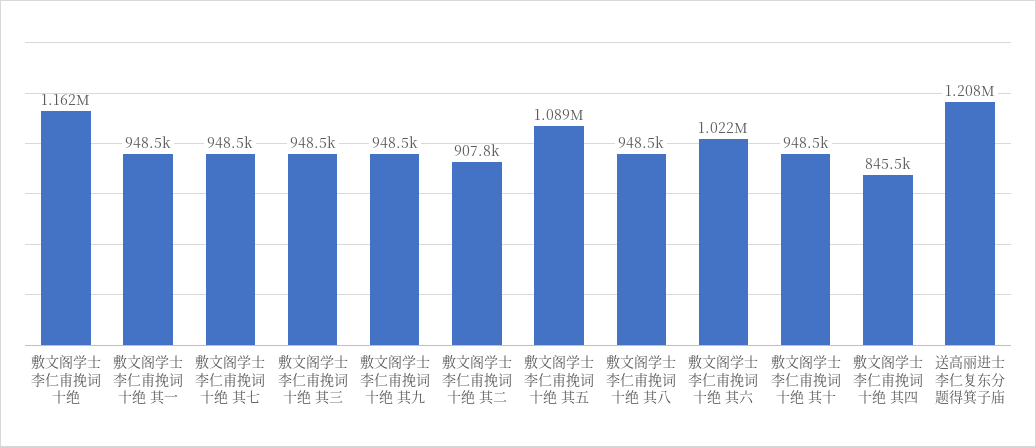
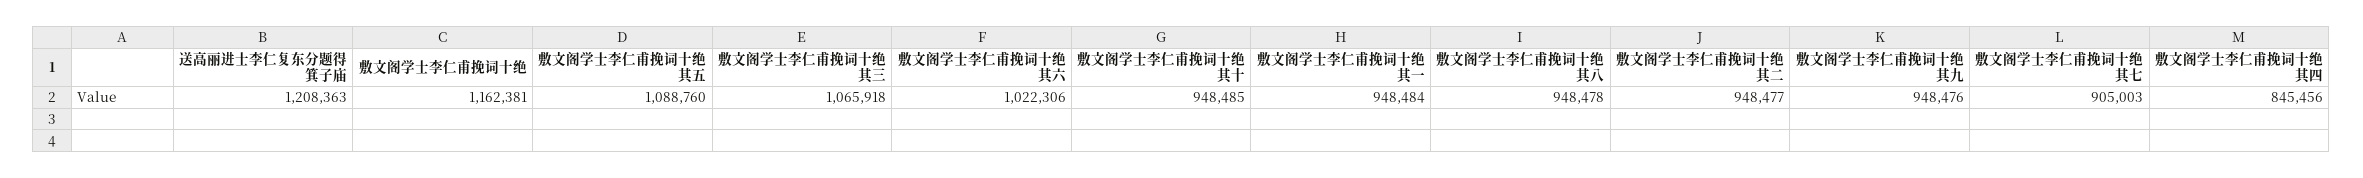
  {
    "敷文阁学士李仁甫挽词十绝": 1162381,
    "敷文阁学士李仁甫挽词十绝 其一": 948484,
-   "敷文阁学士李仁甫挽词十绝 其七": 948500,
+   "敷文阁学士李仁甫挽词十绝 其七": 905003,
-   "敷文阁学士李仁甫挽词十绝 其三": 948500,
+   "敷文阁学士李仁甫挽词十绝 其三": 1065918,
    "敷文阁学士李仁甫挽词十绝 其九": 948476,
-   "敷文阁学士李仁甫挽词十绝 其二": 907800,
+   "敷文阁学士李仁甫挽词十绝 其二": 948477,
    "敷文阁学士李仁甫挽词十绝 其五": 1088760,
    "敷文阁学士李仁甫挽词十绝 其八": 948478,
    "敷文阁学士李仁甫挽词十绝 其六": 1022306,
    "敷文阁学士李仁甫挽词十绝 其十": 948485,
    "敷文阁学士李仁甫挽词十绝 其四": 845456,
    "送高丽进士李仁复东分题得箕子庙": 1208363
  }

